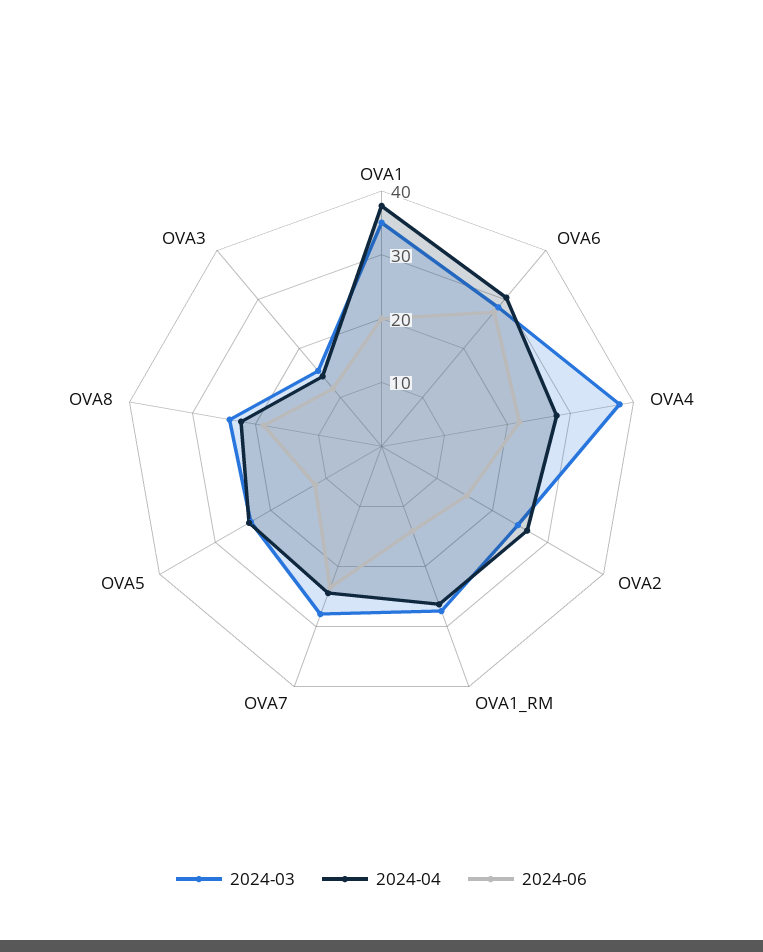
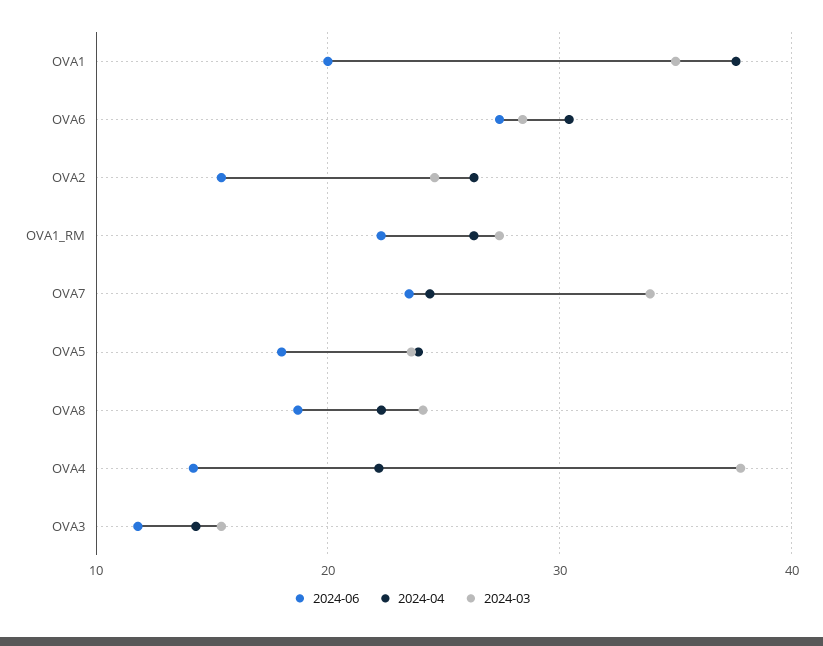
  {
    "2024-03": {
      "OVA1": 35,
      "OVA6": 28,
      "OVA4": 38,
      "OVA2": 25,
      "OVA1_RM": 27,
-     "OVA7": 28,
+     "OVA7": 34,
      "OVA5": 24,
      "OVA8": 24,
      "OVA3": 15
    },
    "2024-04": {
      "OVA1": 38,
      "OVA6": 30,
-     "OVA4": 28,
+     "OVA4": 22,
      "OVA2": 26,
      "OVA1_RM": 26,
      "OVA7": 24,
      "OVA5": 24,
      "OVA8": 22,
      "OVA3": 14
    },
    "2024-06": {
      "OVA1": 20,
      "OVA6": 27,
-     "OVA4": 22,
+     "OVA4": 14,
      "OVA2": 15,
-     "OVA1_RM": 14,
+     "OVA1_RM": 22,
      "OVA7": 24,
-     "OVA5": 12,
+     "OVA5": 18,
      "OVA8": 19,
      "OVA3": 12
    }
  }

